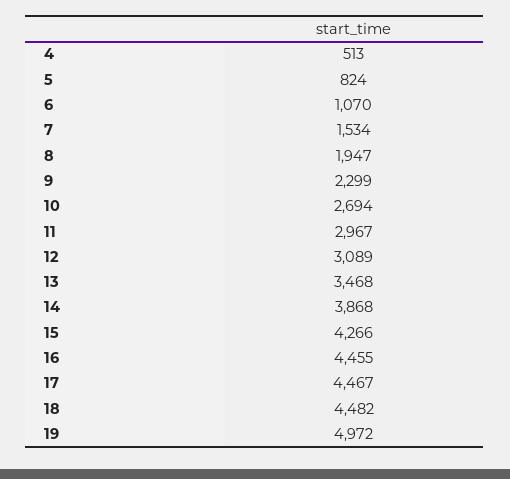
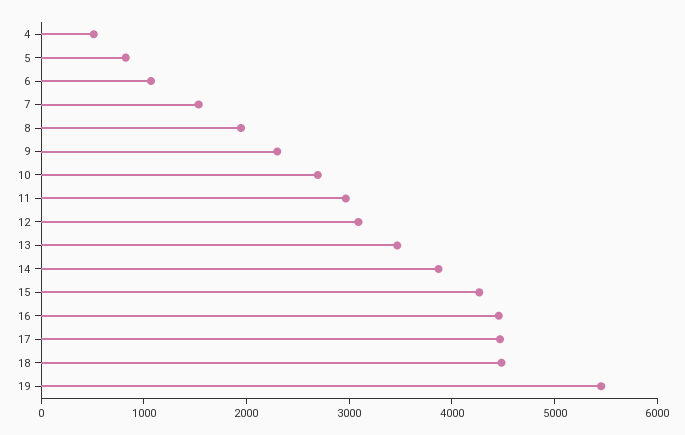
  {
    "4": 513,
    "5": 824,
    "6": 1070,
    "7": 1534,
    "8": 1947,
    "9": 2299,
    "10": 2694,
    "11": 2967,
    "12": 3089,
    "13": 3468,
    "14": 3868,
    "15": 4266,
    "16": 4455,
    "17": 4467,
    "18": 4482,
-   "19": 4972
+   "19": 5400
  }

